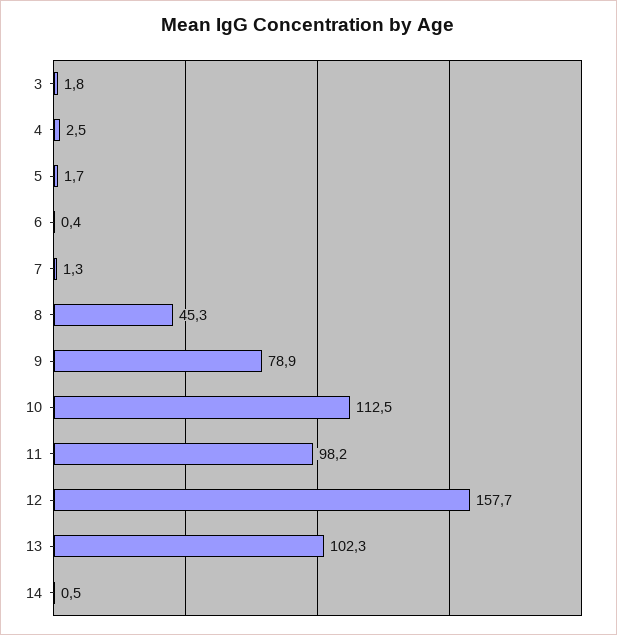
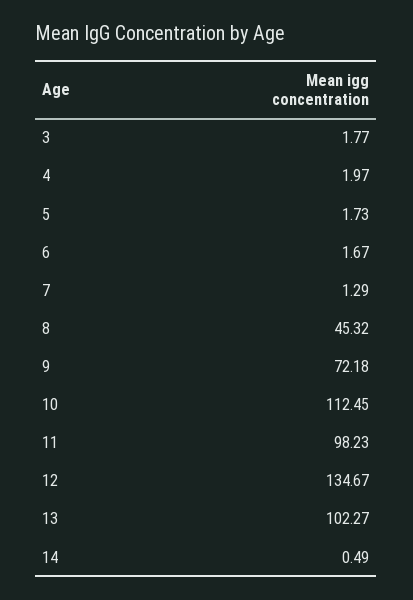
  {
    "3": 1.77,
-   "4": 2.5,
+   "4": 1.97,
    "5": 1.73,
-   "6": 0.4,
+   "6": 1.67,
    "7": 1.29,
    "8": 45.32,
-   "9": 78.9,
+   "9": 72.18,
    "10": 112.45,
    "11": 98.23,
-   "12": 157.7,
+   "12": 134.67,
    "13": 102.27,
    "14": 0.49
  }

